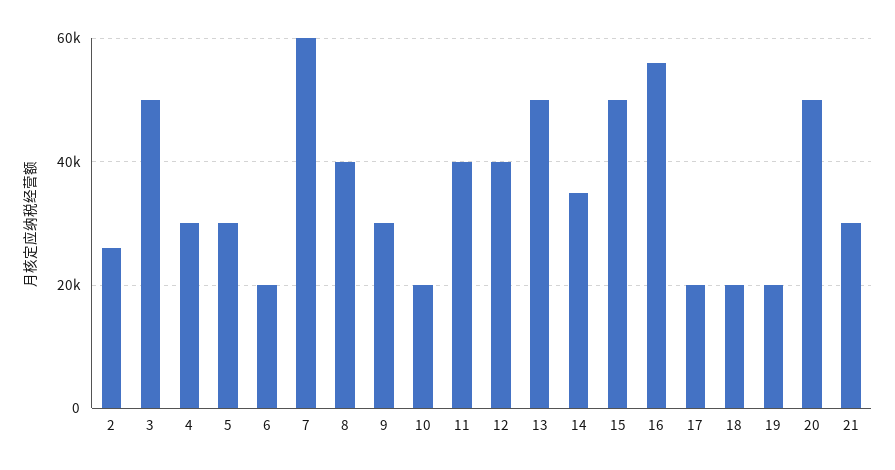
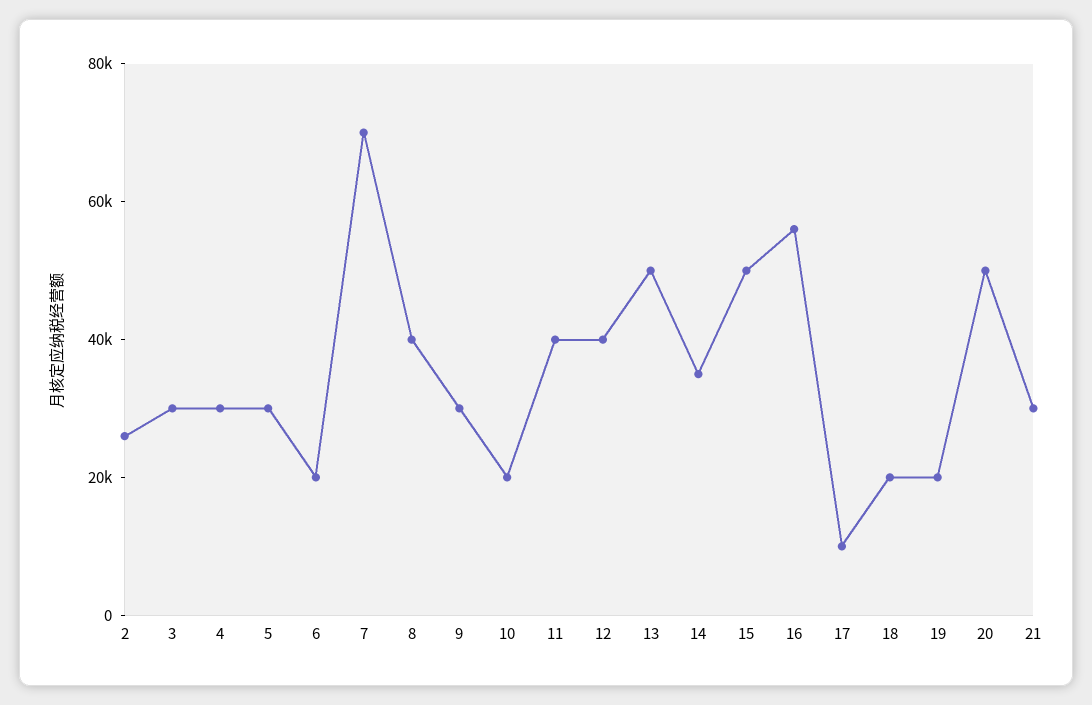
  {
    "2": 26000,
-   "3": 50000,
+   "3": 30000,
    "4": 30000,
    "5": 30000,
    "6": 20000,
-   "7": 60000,
+   "7": 70000,
    "8": 40000,
    "9": 30000,
    "10": 20000,
    "11": 40000,
    "12": 40000,
    "13": 50000,
    "14": 36000,
    "15": 50000,
    "16": 56000,
-   "17": 20000,
+   "17": 10000,
    "18": 20000,
    "19": 20000,
    "20": 50000,
    "21": 30000
  }

